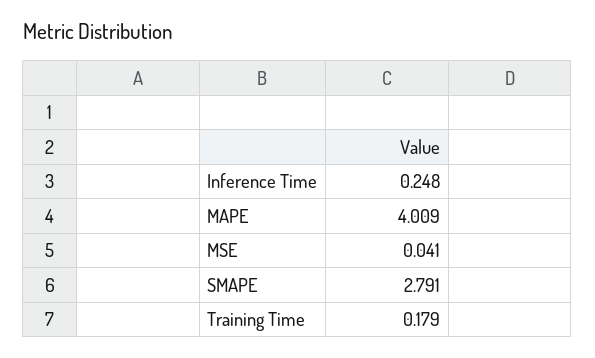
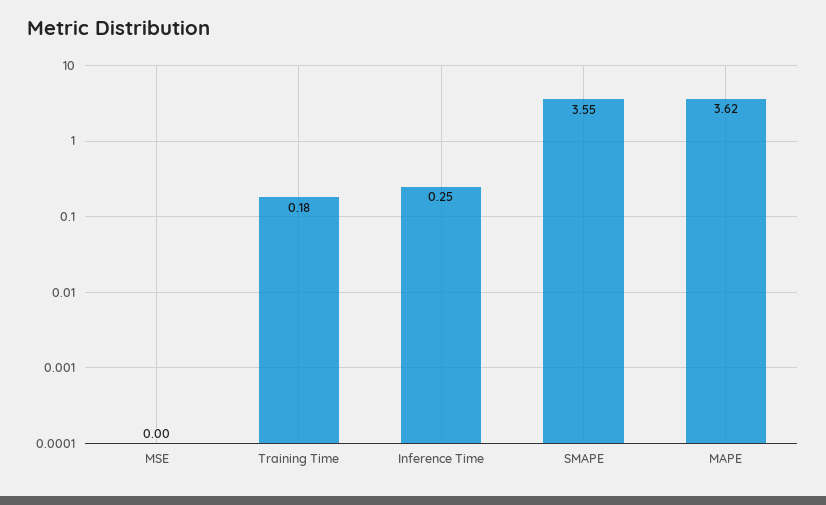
  {
    "Inference Time": 0.248,
-   "MAPE": 4.009,
+   "MAPE": 3.62,
-   "MSE": 0.041,
+   "MSE": 0,
-   "SMAPE": 2.791,
+   "SMAPE": 3.55,
    "Training Time": 0.179
  }

